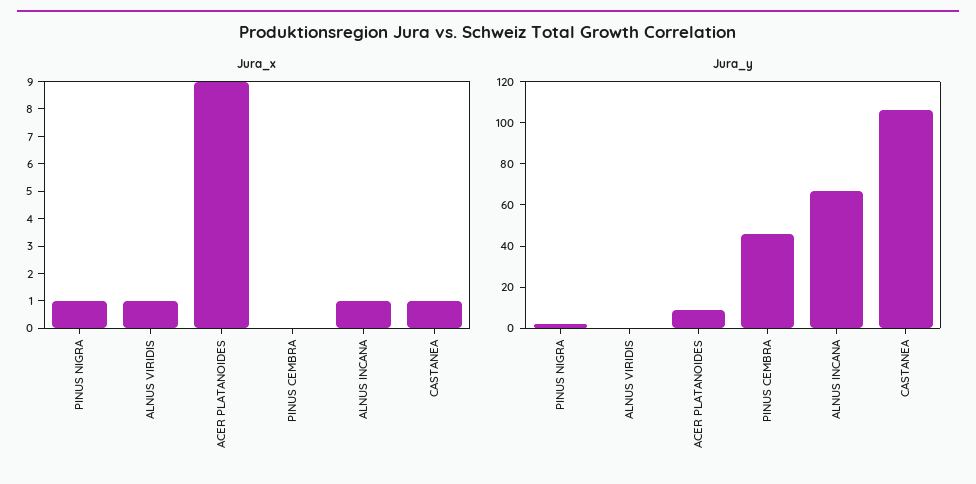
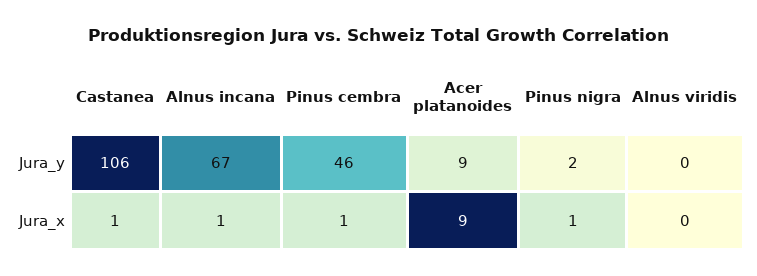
  {
    "Jura_x": {
      "PINUS NIGRA": 1,
-     "ALNUS VIRIDIS": 1,
+     "ALNUS VIRIDIS": 0,
      "ACER PLATANOIDES": 9,
-     "PINUS CEMBRA": 0,
+     "PINUS CEMBRA": 1,
      "ALNUS INCANA": 1,
      "CASTANEA": 1
    },
    "Jura_y": {
      "PINUS NIGRA": 2,
      "ALNUS VIRIDIS": 0,
      "ACER PLATANOIDES": 9,
      "PINUS CEMBRA": 46,
      "ALNUS INCANA": 67,
      "CASTANEA": 106
    }
  }

